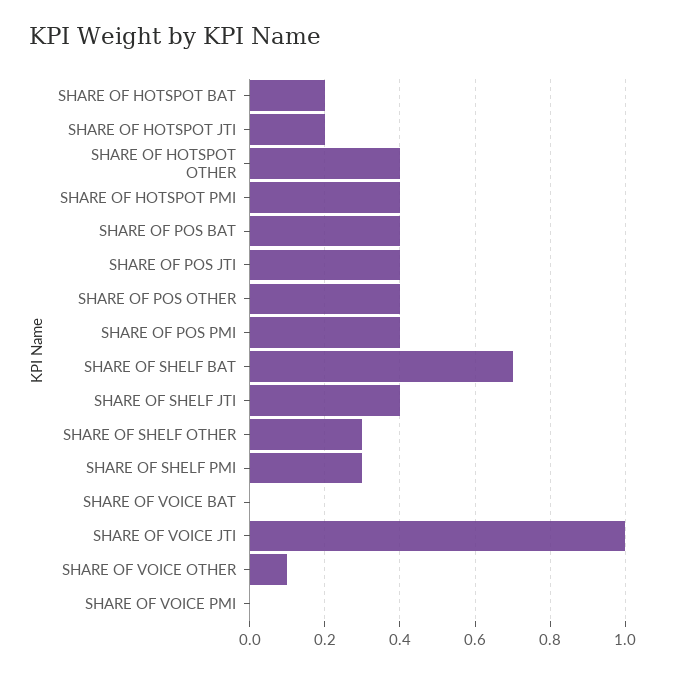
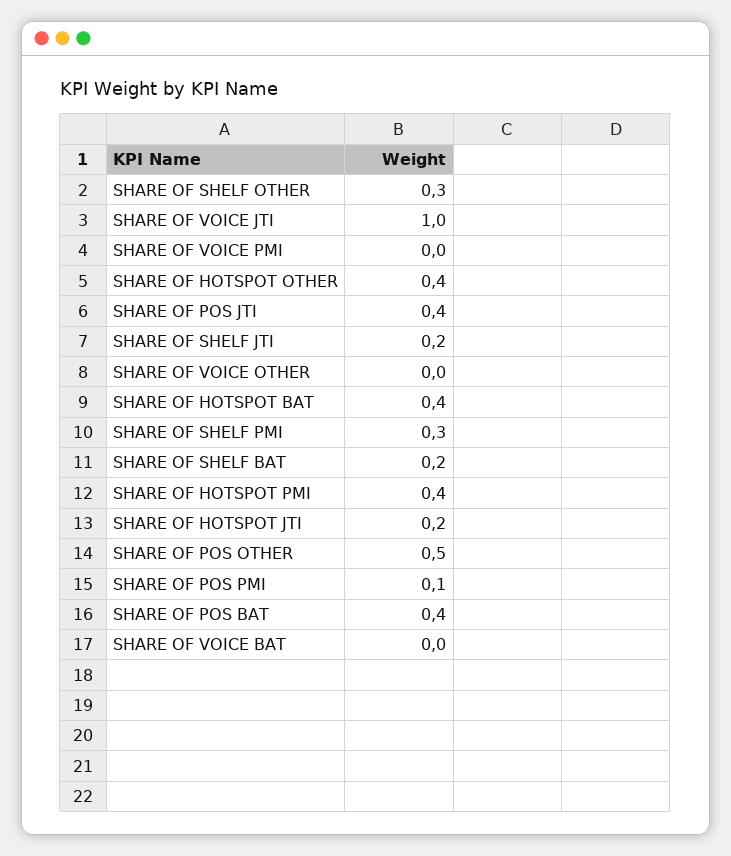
  {
-   "SHARE OF HOTSPOT BAT": 0.2,
+   "SHARE OF HOTSPOT BAT": 0.4,
    "SHARE OF HOTSPOT JTI": 0.2,
    "SHARE OF HOTSPOT OTHER": 0.4,
    "SHARE OF HOTSPOT PMI": 0.4,
    "SHARE OF POS BAT": 0.4,
    "SHARE OF POS JTI": 0.4,
-   "SHARE OF POS OTHER": 0.4,
+   "SHARE OF POS OTHER": 0.5,
-   "SHARE OF POS PMI": 0.4,
+   "SHARE OF POS PMI": 0.1,
-   "SHARE OF SHELF BAT": 0.7,
+   "SHARE OF SHELF BAT": 0.2,
-   "SHARE OF SHELF JTI": 0.4,
+   "SHARE OF SHELF JTI": 0.2,
    "SHARE OF SHELF OTHER": 0.3,
    "SHARE OF SHELF PMI": 0.3,
    "SHARE OF VOICE BAT": 0,
    "SHARE OF VOICE JTI": 1,
-   "SHARE OF VOICE OTHER": 0.1,
+   "SHARE OF VOICE OTHER": 0,
    "SHARE OF VOICE PMI": 0
  }

